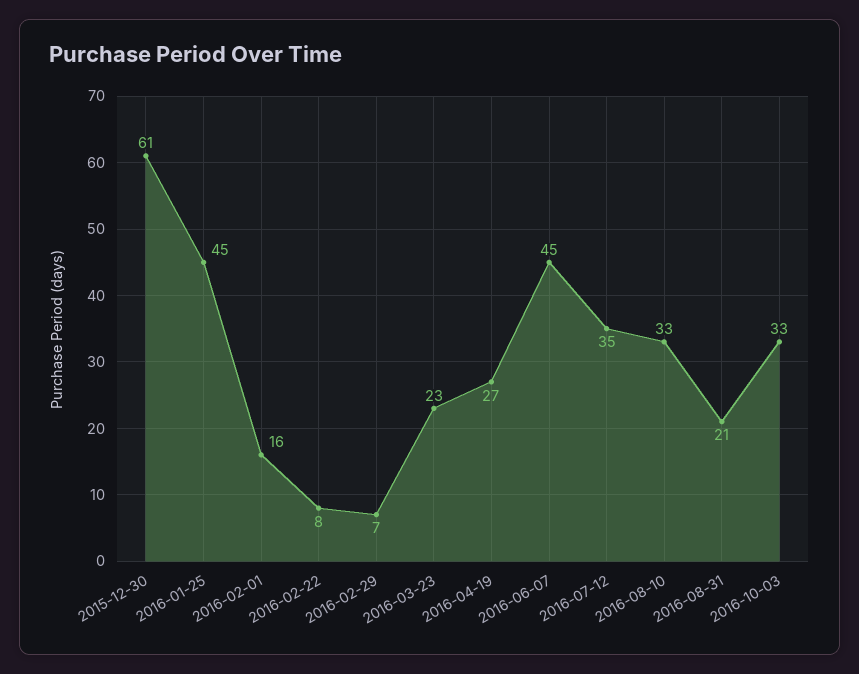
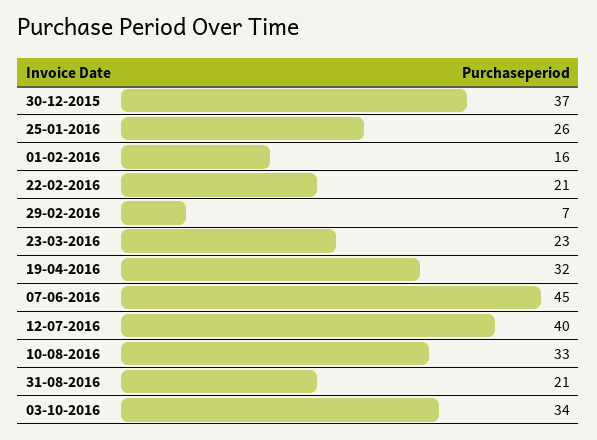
  {
-   "2015-12-30": 61,
+   "2015-12-30": 37,
-   "2016-01-25": 45,
+   "2016-01-25": 26,
    "2016-02-01": 16,
-   "2016-02-22": 8,
+   "2016-02-22": 21,
    "2016-02-29": 7,
    "2016-03-23": 23,
-   "2016-04-19": 27,
+   "2016-04-19": 32,
    "2016-06-07": 45,
-   "2016-07-12": 35,
+   "2016-07-12": 40,
    "2016-08-10": 33,
    "2016-08-31": 21,
-   "2016-10-03": 33
+   "2016-10-03": 34
  }

